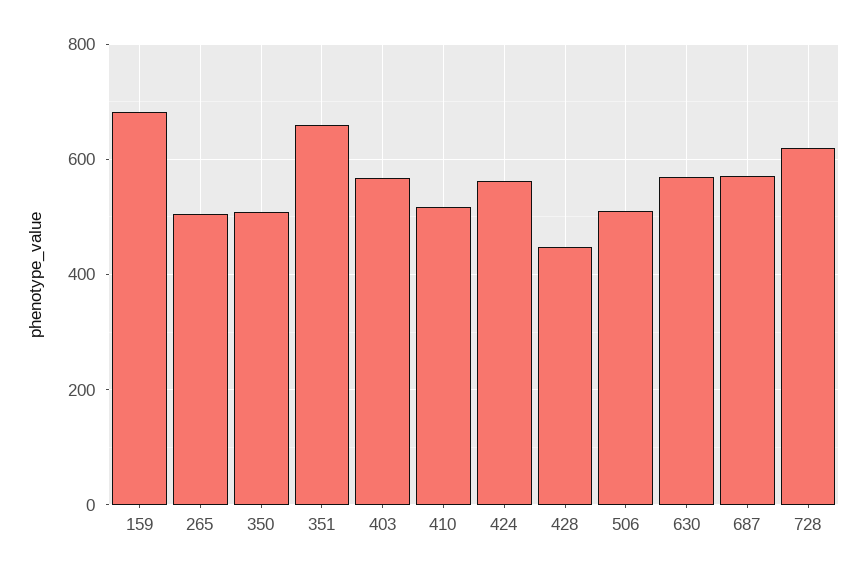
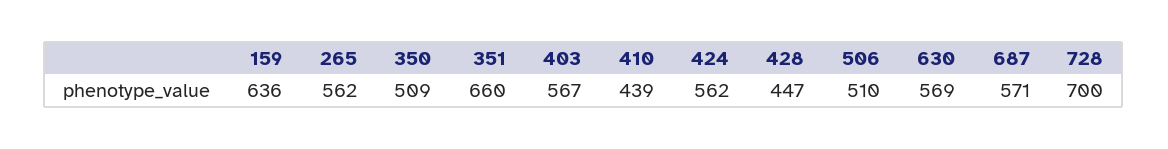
  {
-   "159": 680,
+   "159": 636,
-   "265": 500,
+   "265": 562,
    "350": 509,
    "351": 660,
    "403": 567,
-   "410": 520,
+   "410": 439,
    "424": 562,
    "428": 447,
    "506": 510,
    "630": 569,
    "687": 571,
-   "728": 620
+   "728": 700
  }

